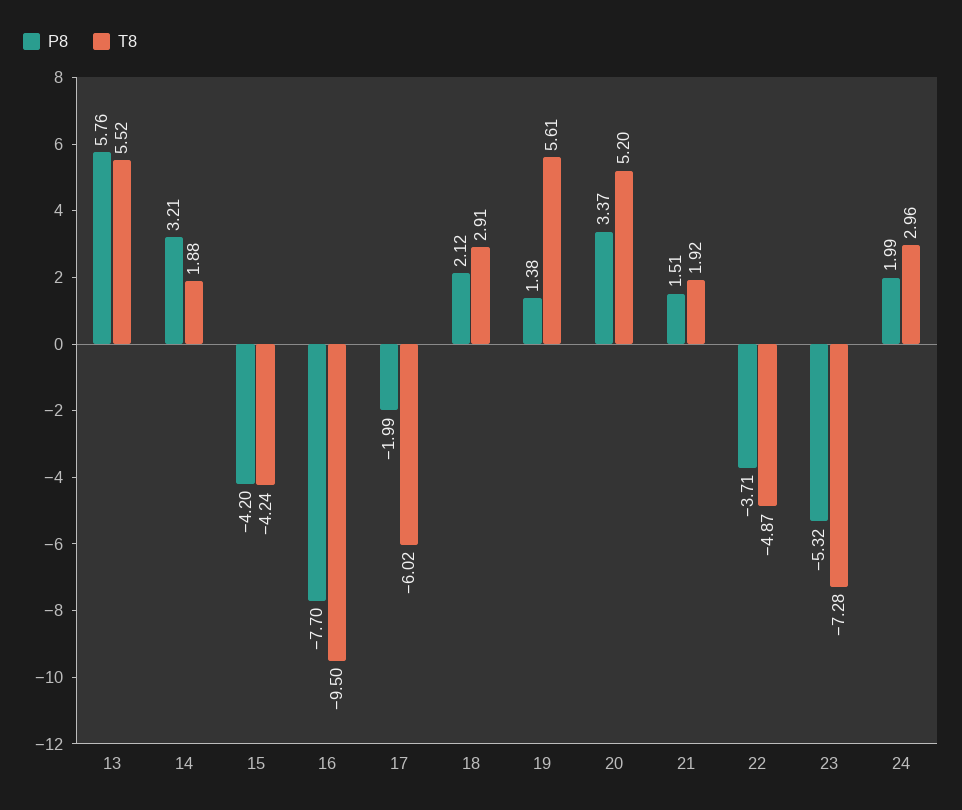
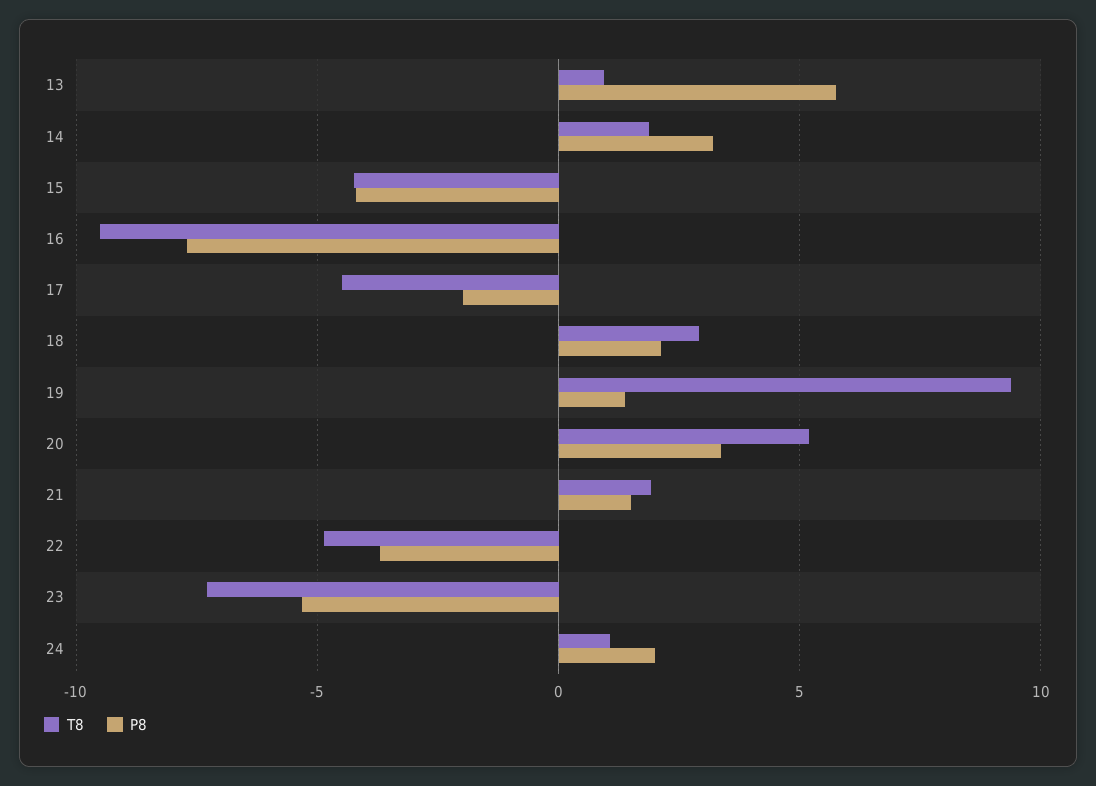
  {
    "P8": {
      "13": 5.76,
      "14": 3.21,
      "15": -4.2,
      "16": -7.7,
      "17": -1.99,
      "18": 2.12,
      "19": 1.38,
      "20": 3.37,
      "21": 1.51,
      "22": -3.71,
      "23": -5.32,
      "24": 1.99
    },
    "T8": {
-     "13": 5.52,
+     "13": 1,
      "14": 1.88,
      "15": -4.24,
      "16": -9.5,
-     "17": -6.02,
+     "17": -4.5,
      "18": 2.91,
-     "19": 5.61,
+     "19": 9.5,
      "20": 5.2,
      "21": 1.92,
      "22": -4.87,
      "23": -7.28,
-     "24": 2.96
+     "24": 1
    }
  }

